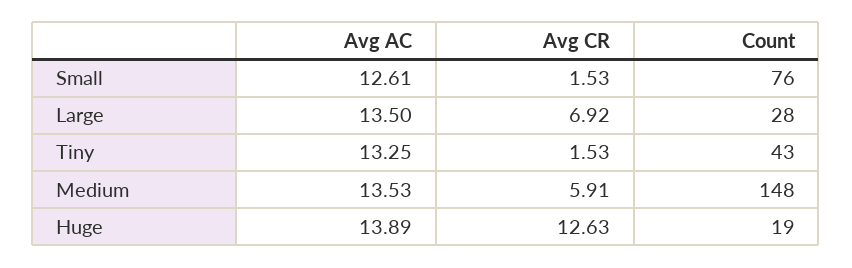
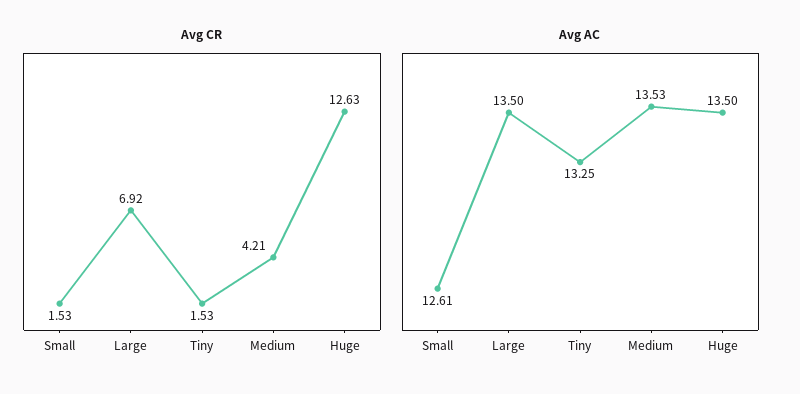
  {
    "Avg AC": {
      "Small": 12.61,
      "Large": 13.5,
      "Tiny": 13.25,
      "Medium": 13.53,
-     "Huge": 13.89
+     "Huge": 13.5
    },
    "Avg CR": {
      "Small": 1.53,
      "Large": 6.92,
      "Tiny": 1.53,
-     "Medium": 5.91,
+     "Medium": 4.21,
      "Huge": 12.63
-   },
+   }
-   "Count": {
-     "Small": 76,
-     "Large": 28,
-     "Tiny": 43,
-     "Medium": 148,
-     "Huge": 19
-   }
  }

